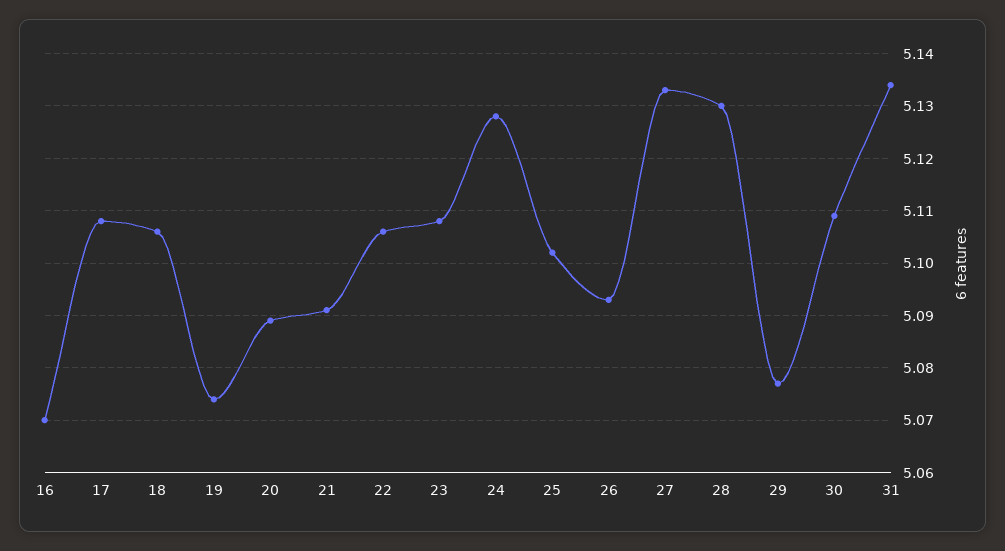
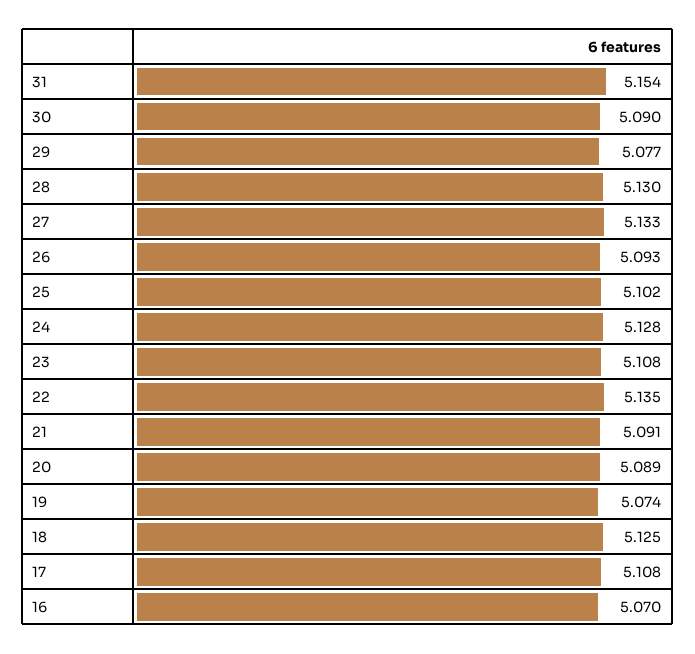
  {
    "16": 5.07,
    "17": 5.108,
-   "18": 5.105,
+   "18": 5.125,
    "19": 5.074,
    "20": 5.089,
    "21": 5.091,
-   "22": 5.105,
+   "22": 5.135,
    "23": 5.108,
    "24": 5.128,
    "25": 5.102,
    "26": 5.093,
    "27": 5.133,
    "28": 5.13,
    "29": 5.077,
-   "30": 5.11,
+   "30": 5.09,
-   "31": 5.135
+   "31": 5.154
  }

